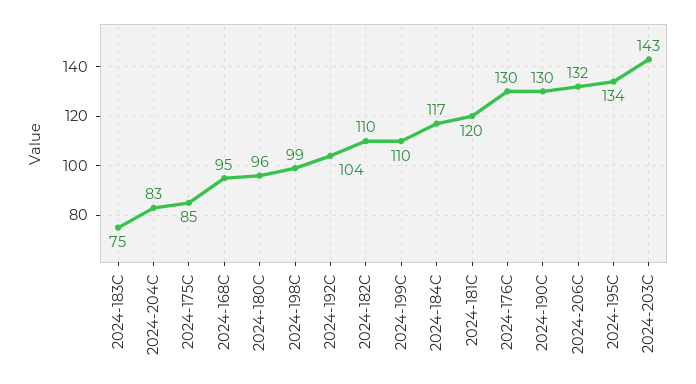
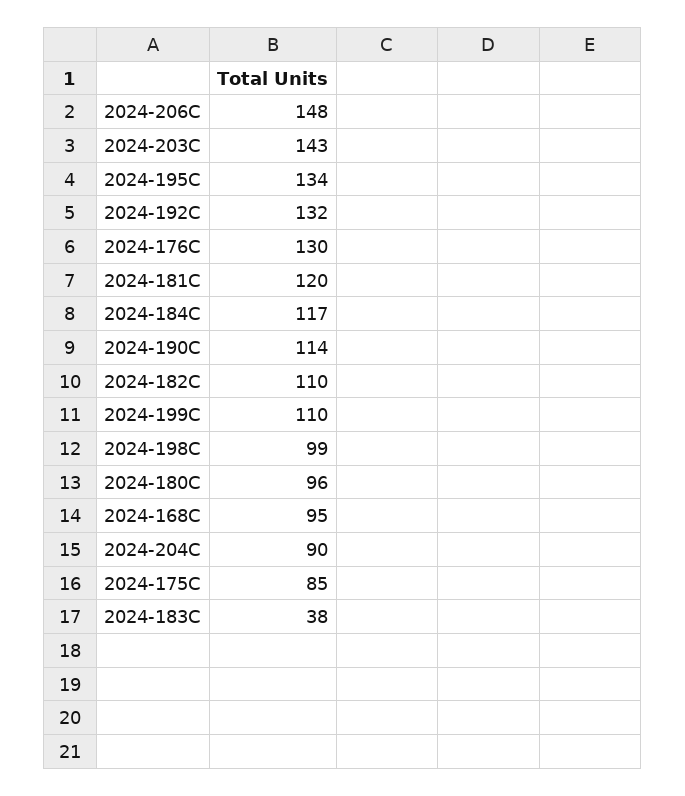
  {
-   "2024-183C": 75,
+   "2024-183C": 38,
-   "2024-204C": 83,
+   "2024-204C": 90,
    "2024-175C": 85,
    "2024-168C": 95,
    "2024-180C": 96,
    "2024-198C": 99,
-   "2024-192C": 104,
+   "2024-192C": 132,
    "2024-182C": 110,
    "2024-199C": 110,
    "2024-184C": 117,
    "2024-181C": 120,
    "2024-176C": 130,
-   "2024-190C": 130,
+   "2024-190C": 114,
-   "2024-206C": 132,
+   "2024-206C": 148,
    "2024-195C": 134,
    "2024-203C": 143
  }

